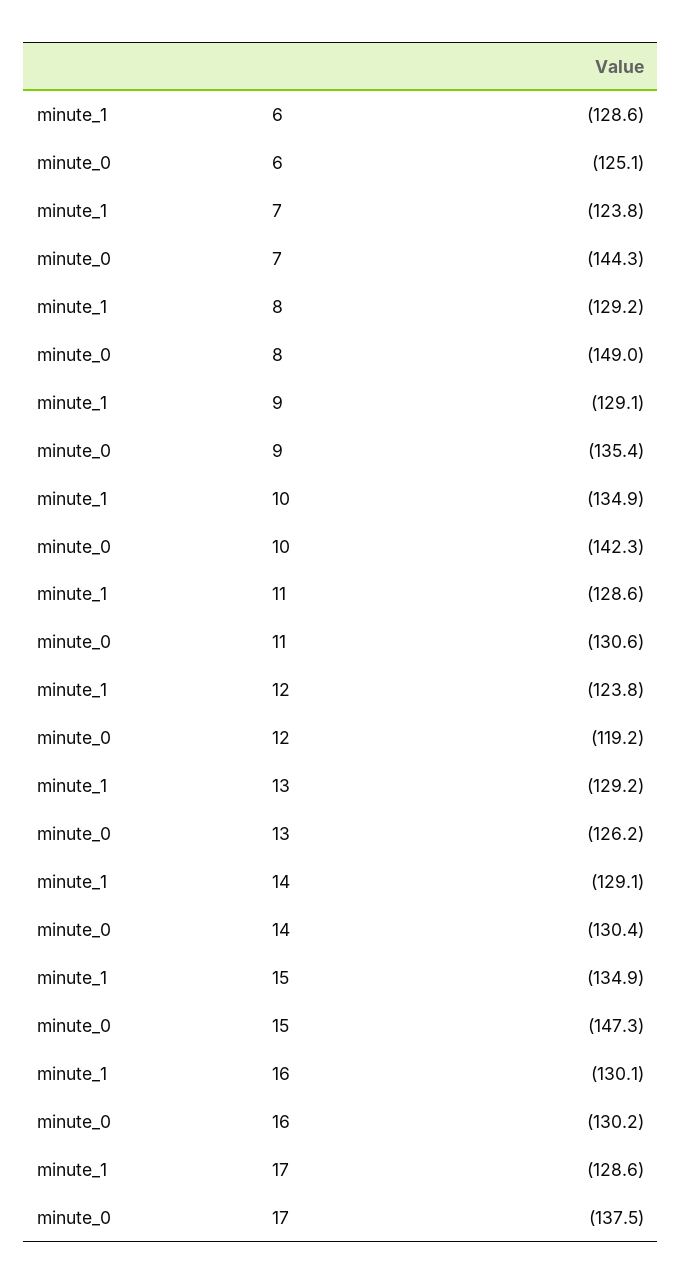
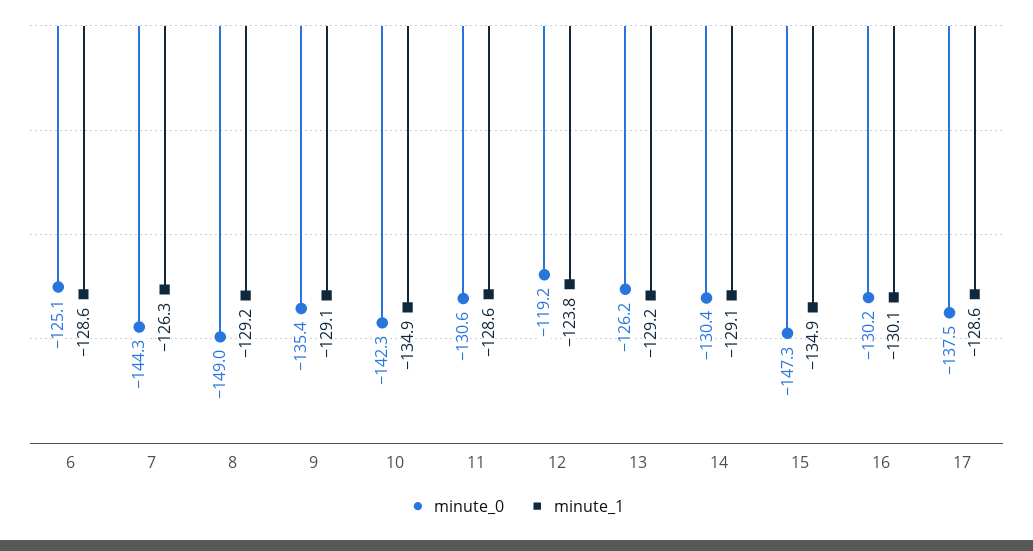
  {
    "minute_1": {
      "6": -128.6,
-     "7": -123.8,
+     "7": -126.3,
      "8": -129.2,
      "9": -129.1,
      "10": -134.9,
      "11": -128.6,
      "12": -123.8,
      "13": -129.2,
      "14": -129.1,
      "15": -134.9,
      "16": -130.1,
      "17": -128.6
    },
    "minute_0": {
      "6": -125.1,
      "7": -144.3,
      "8": -149,
      "9": -135.4,
      "10": -142.3,
      "11": -130.6,
      "12": -119.2,
      "13": -126.2,
      "14": -130.4,
      "15": -147.3,
      "16": -130.2,
      "17": -137.5
    }
  }

